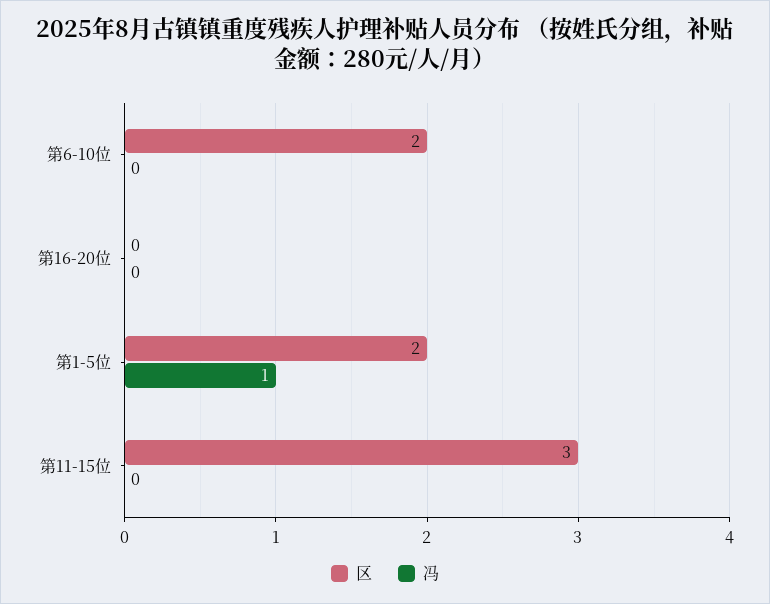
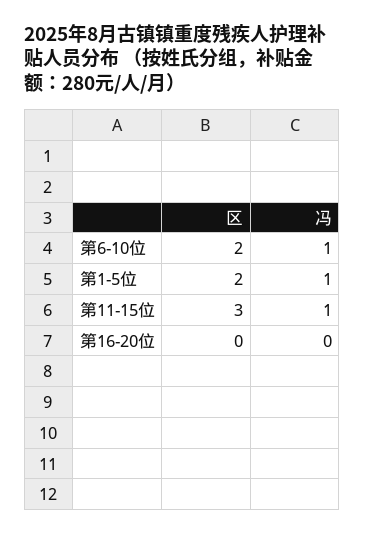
  {
    "区": {
      "第6-10位": 2,
      "第16-20位": 0,
      "第1-5位": 2,
      "第11-15位": 3
    },
    "冯": {
-     "第6-10位": 0,
+     "第6-10位": 1,
      "第16-20位": 0,
      "第1-5位": 1,
-     "第11-15位": 0
+     "第11-15位": 1
    }
  }

